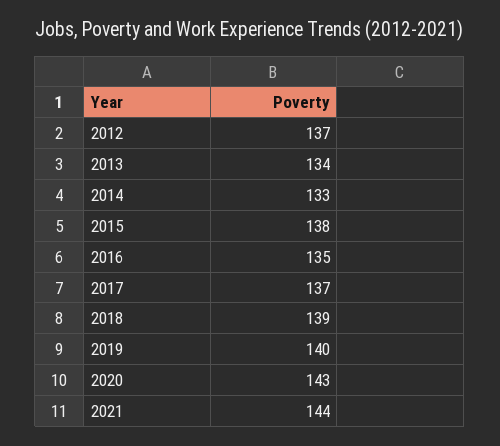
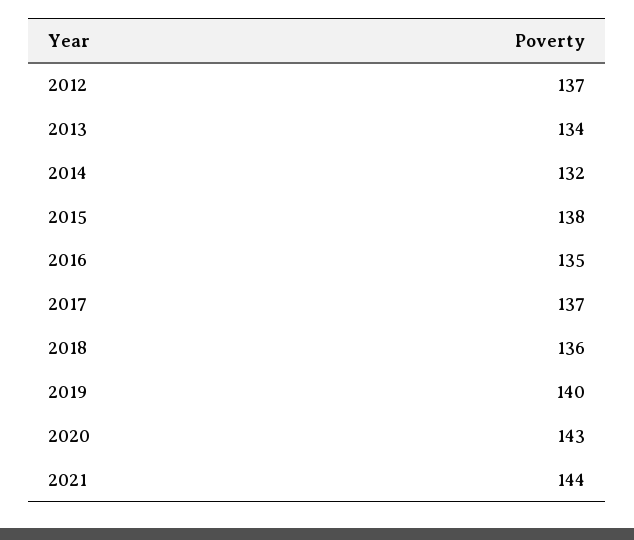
  {
    "2012": 137,
    "2013": 134,
-   "2014": 133,
+   "2014": 132,
    "2015": 138,
    "2016": 135,
    "2017": 137,
-   "2018": 139,
+   "2018": 136,
    "2019": 140,
    "2020": 143,
    "2021": 144
  }

